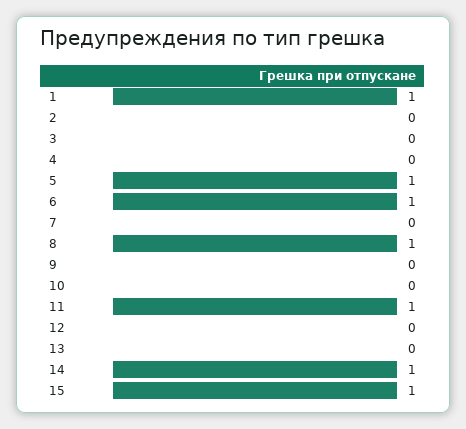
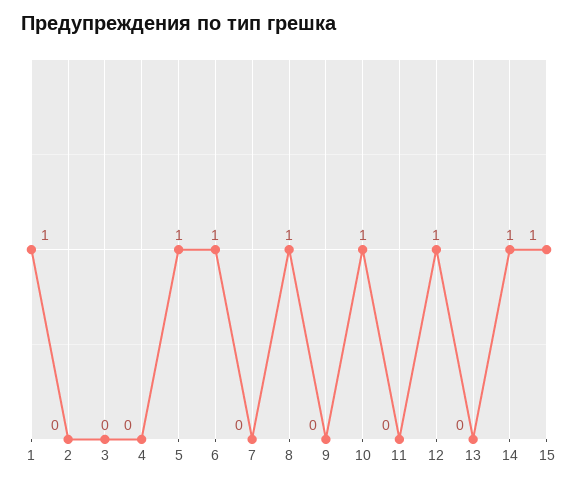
  {
    "1": 1,
    "2": 0,
    "3": 0,
    "4": 0,
    "5": 1,
    "6": 1,
    "7": 0,
    "8": 1,
    "9": 0,
-   "10": 0,
+   "10": 1,
-   "11": 1,
+   "11": 0,
-   "12": 0,
+   "12": 1,
    "13": 0,
    "14": 1,
    "15": 1
  }

